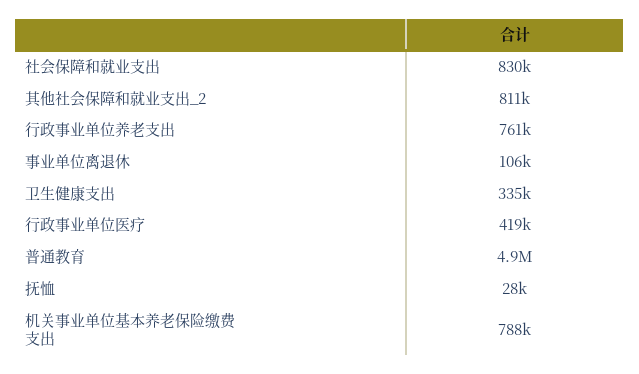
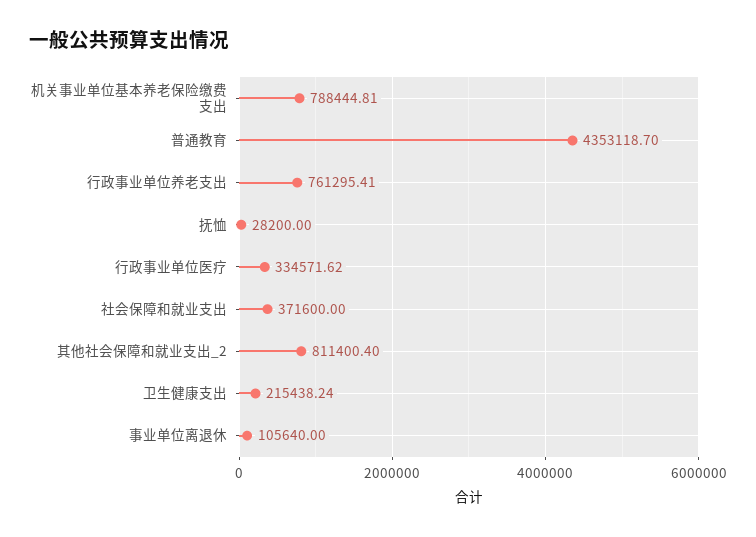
  {
-   "社会保障和就业支出": 830000,
+   "社会保障和就业支出": 371600,
    "其他社会保障和就业支出_2": 811400.4,
    "行政事业单位养老支出": 761295.41,
    "事业单位离退休": 105640,
-   "卫生健康支出": 335000,
+   "卫生健康支出": 215438.24,
-   "行政事业单位医疗": 419000,
+   "行政事业单位医疗": 334571.62,
-   "普通教育": 4900000,
+   "普通教育": 4353118.7,
    "抚恤": 28200,
    "机关事业单位基本养老保险缴费支出": 788444.81
  }

